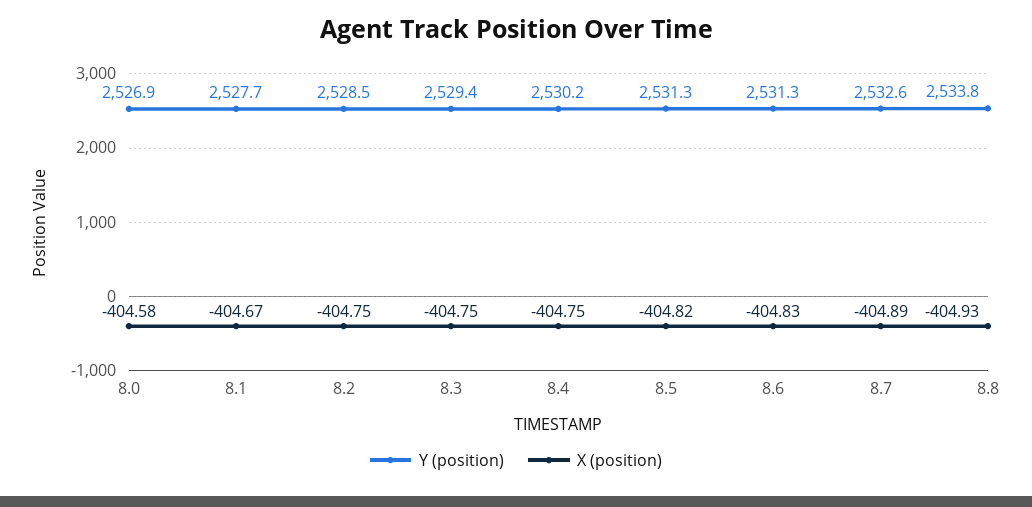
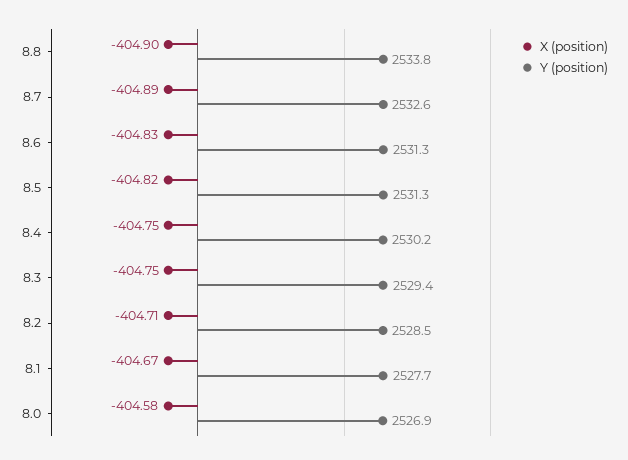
  {
    "Y (position)": {
      "8.0": 2526.9,
      "8.1": 2527.7,
      "8.2": 2528.5,
      "8.3": 2529.4,
      "8.4": 2530.2,
      "8.5": 2531.3,
      "8.6": 2531.3,
      "8.7": 2532.6,
      "8.8": 2533.8
    },
    "X (position)": {
      "8.0": -404.58,
      "8.1": -404.67,
-     "8.2": -404.75,
+     "8.2": -404.71,
      "8.3": -404.75,
      "8.4": -404.75,
      "8.5": -404.82,
      "8.6": -404.83,
      "8.7": -404.89,
-     "8.8": -404.93
+     "8.8": -404.9
    }
  }

